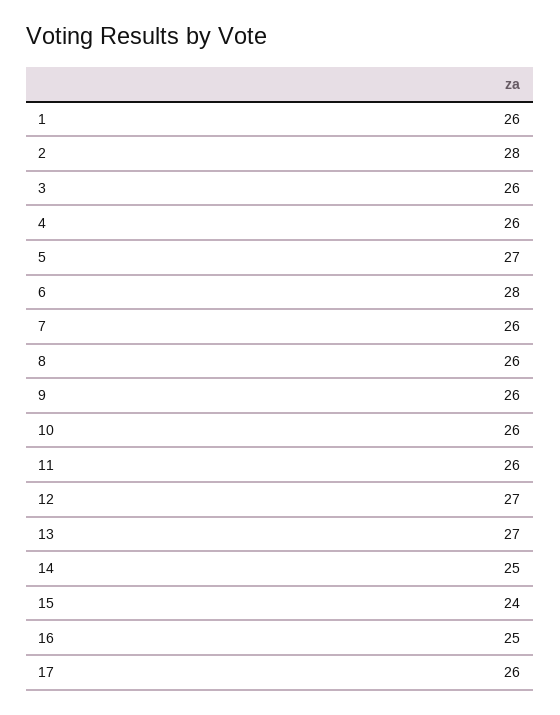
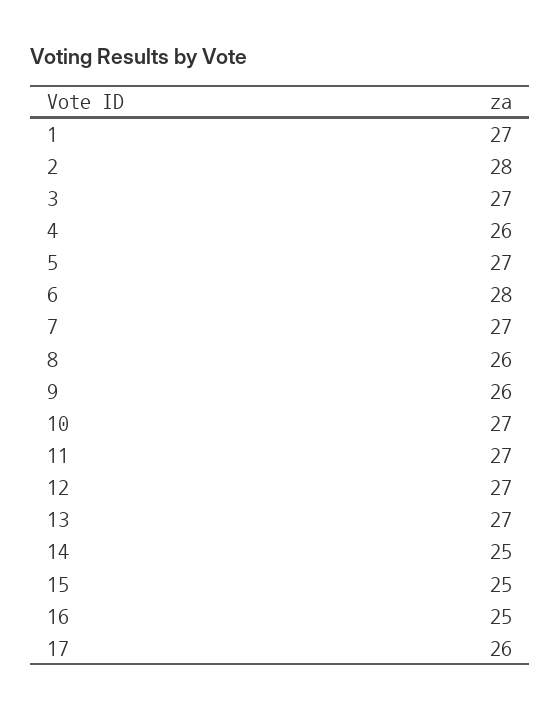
  {
-   "1": 26,
+   "1": 27,
    "2": 28,
-   "3": 26,
+   "3": 27,
    "4": 26,
    "5": 27,
    "6": 28,
-   "7": 26,
+   "7": 27,
    "8": 26,
    "9": 26,
-   "10": 26,
+   "10": 27,
-   "11": 26,
+   "11": 27,
    "12": 27,
    "13": 27,
    "14": 25,
-   "15": 24,
+   "15": 25,
    "16": 25,
    "17": 26
  }

